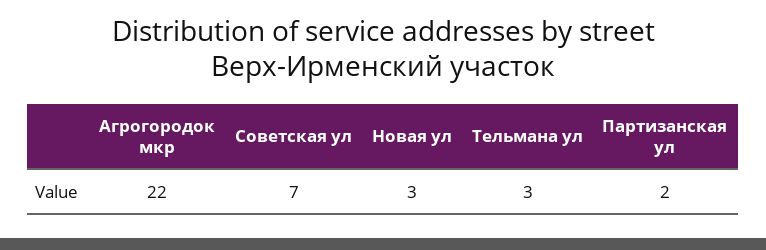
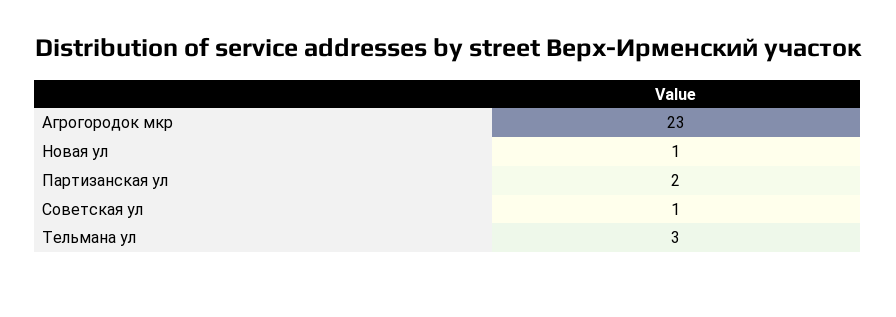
  {
-   "Агрогородок мкр": 22,
+   "Агрогородок мкр": 23,
-   "Советская ул": 7,
+   "Советская ул": 1,
-   "Новая ул": 3,
+   "Новая ул": 1,
    "Тельмана ул": 3,
    "Партизанская ул": 2
  }

